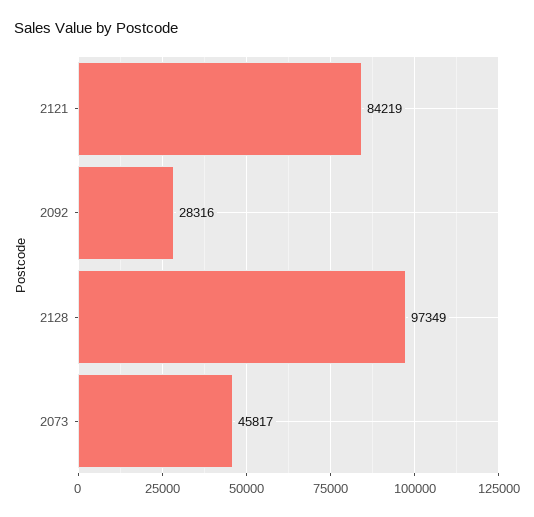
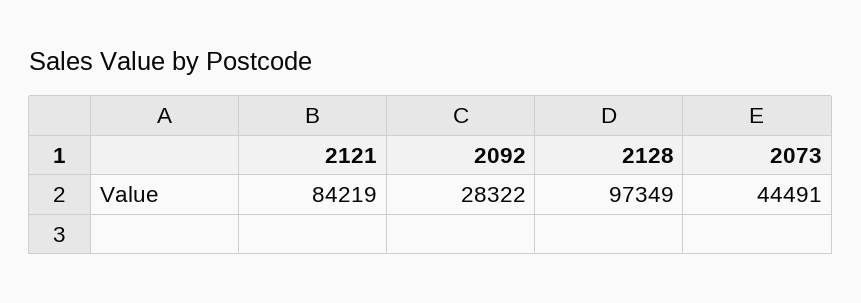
  {
    "2121": 84219,
-   "2092": 28316,
+   "2092": 28322,
    "2128": 97349,
-   "2073": 45817
+   "2073": 44491
  }

